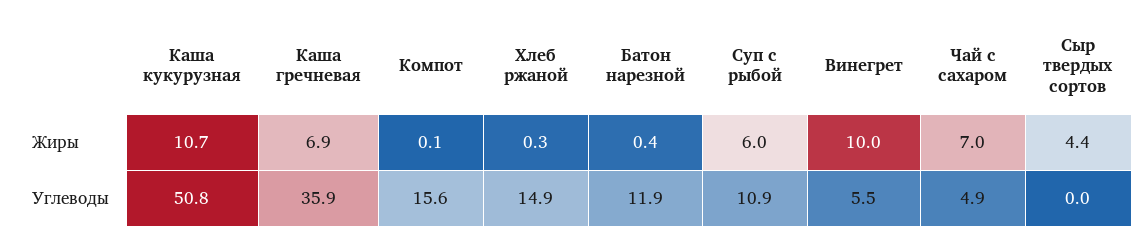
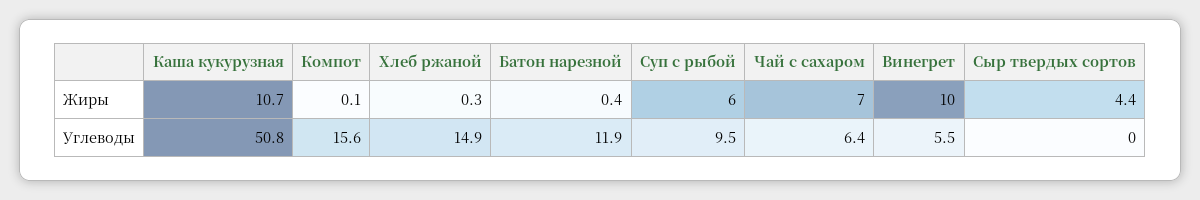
  {
    "Каша кукурузная": {
      "Жиры": 10.7,
      "Углеводы": 50.8
    },
-   "Каша гречневая": {
-     "Жиры": 6.9,
-     "Углеводы": 35.9
-   },
    "Компот": {
      "Жиры": 0.1,
      "Углеводы": 15.6
    },
    "Хлеб ржаной": {
      "Жиры": 0.3,
      "Углеводы": 14.9
    },
    "Батон нарезной": {
      "Жиры": 0.4,
      "Углеводы": 11.9
    },
    "Суп с рыбой": {
      "Жиры": 6,
-     "Углеводы": 10.9
+     "Углеводы": 9.5
    },
    "Винегрет": {
      "Жиры": 10,
      "Углеводы": 5.5
    },
    "Чай с сахаром": {
      "Жиры": 7,
-     "Углеводы": 4.9
+     "Углеводы": 6.4
    },
    "Сыр твердых сортов": {
      "Жиры": 4.4,
      "Углеводы": 0
    }
  }

